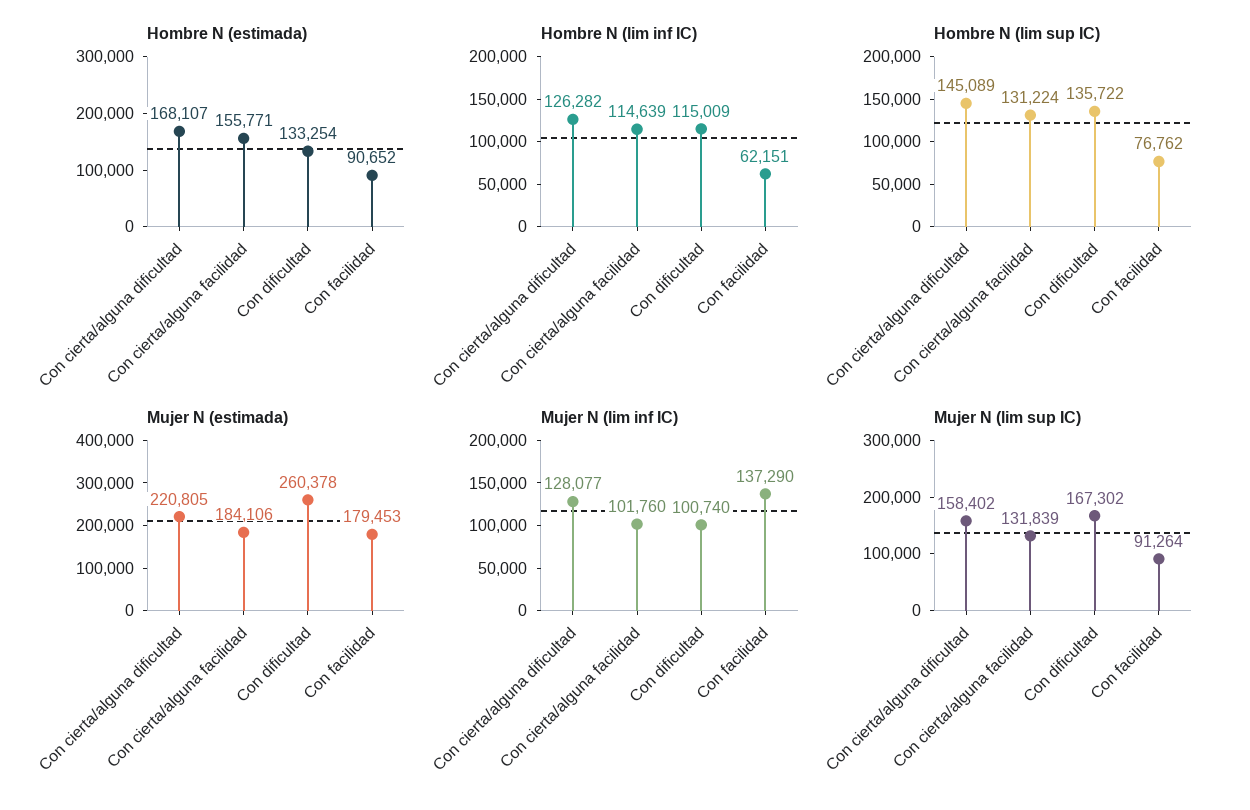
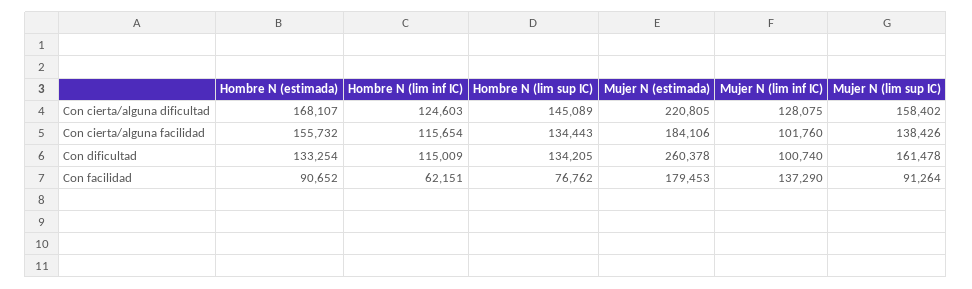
  {
    "Hombre N (estimada)": {
      "Con cierta/alguna dificultad": 168107,
-     "Con cierta/alguna facilidad": 155771,
+     "Con cierta/alguna facilidad": 155732,
      "Con dificultad": 133254,
      "Con facilidad": 90652
    },
    "Hombre N (lim inf IC)": {
-     "Con cierta/alguna dificultad": 126282,
+     "Con cierta/alguna dificultad": 124603,
-     "Con cierta/alguna facilidad": 114639,
+     "Con cierta/alguna facilidad": 115654,
      "Con dificultad": 115009,
      "Con facilidad": 62151
    },
    "Hombre N (lim sup IC)": {
      "Con cierta/alguna dificultad": 145089,
-     "Con cierta/alguna facilidad": 131224,
+     "Con cierta/alguna facilidad": 134443,
-     "Con dificultad": 135722,
+     "Con dificultad": 134205,
      "Con facilidad": 76762
    },
    "Mujer N (estimada)": {
      "Con cierta/alguna dificultad": 220805,
      "Con cierta/alguna facilidad": 184106,
      "Con dificultad": 260378,
      "Con facilidad": 179453
    },
    "Mujer N (lim inf IC)": {
-     "Con cierta/alguna dificultad": 128077,
+     "Con cierta/alguna dificultad": 128075,
      "Con cierta/alguna facilidad": 101760,
      "Con dificultad": 100740,
      "Con facilidad": 137290
    },
    "Mujer N (lim sup IC)": {
      "Con cierta/alguna dificultad": 158402,
-     "Con cierta/alguna facilidad": 131839,
+     "Con cierta/alguna facilidad": 138426,
-     "Con dificultad": 167302,
+     "Con dificultad": 161478,
      "Con facilidad": 91264
    }
  }

